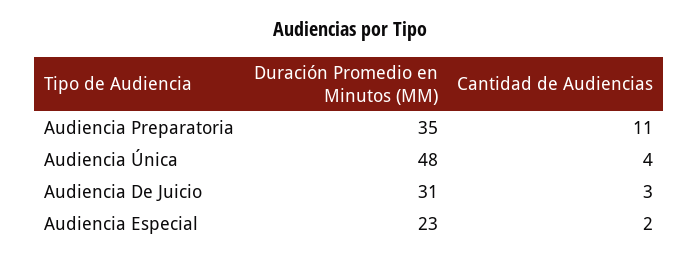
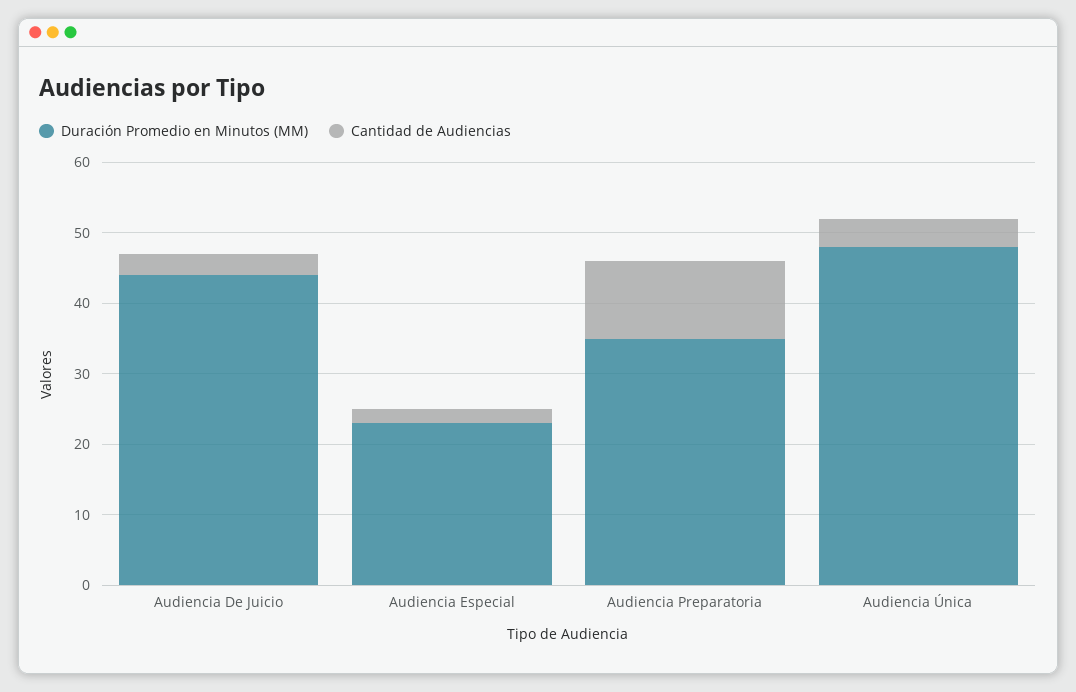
  {
    "Duración Promedio en Minutos (MM)": {
      "Audiencia Preparatoria": 35,
      "Audiencia Única": 48,
-     "Audiencia De Juicio": 31,
+     "Audiencia De Juicio": 45,
      "Audiencia Especial": 23
    },
    "Cantidad de Audiencias": {
      "Audiencia Preparatoria": 11,
      "Audiencia Única": 4,
      "Audiencia De Juicio": 3,
      "Audiencia Especial": 2
    }
  }

